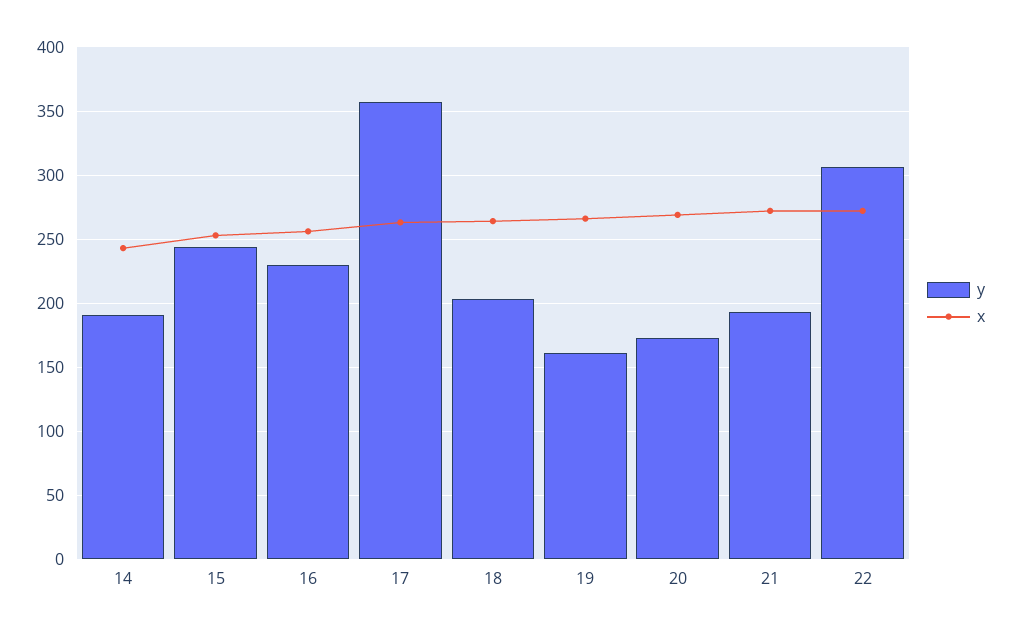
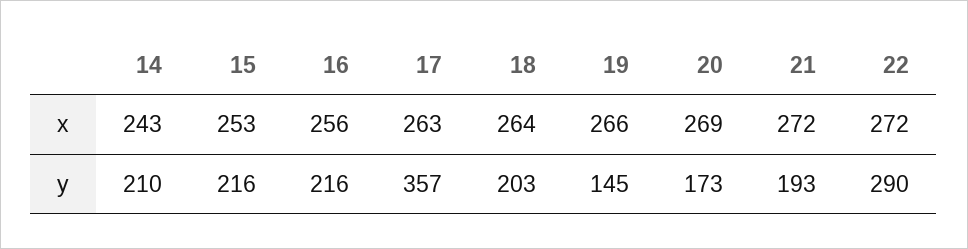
  {
    "y": {
-     "14": 190,
+     "14": 210,
-     "15": 245,
+     "15": 216,
-     "16": 230,
+     "16": 216,
      "17": 357,
      "18": 203,
-     "19": 160,
+     "19": 145,
      "20": 173,
      "21": 193,
-     "22": 305
+     "22": 290
    },
    "x": {
      "14": 243,
      "15": 253,
      "16": 256,
      "17": 263,
      "18": 264,
      "19": 266,
      "20": 269,
      "21": 272,
      "22": 272
    }
  }

